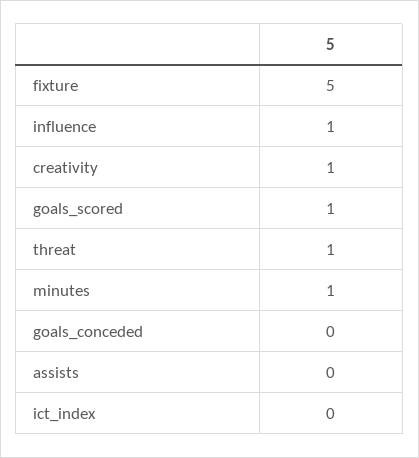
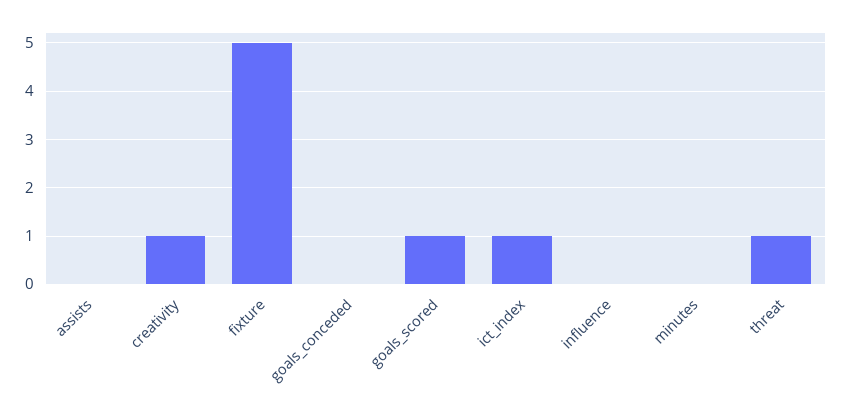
  {
    "fixture": 5,
-   "influence": 1,
+   "influence": 0,
    "creativity": 1,
    "goals_scored": 1,
    "threat": 1,
-   "minutes": 1,
+   "minutes": 0,
    "goals_conceded": 0,
    "assists": 0,
-   "ict_index": 0
+   "ict_index": 1
  }

